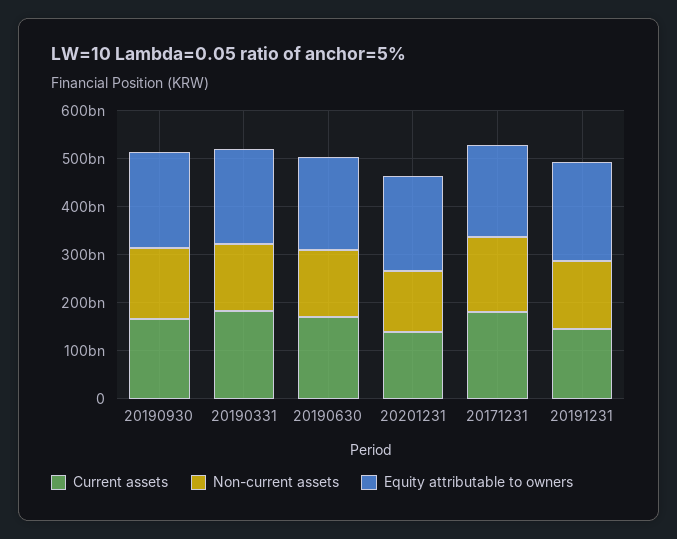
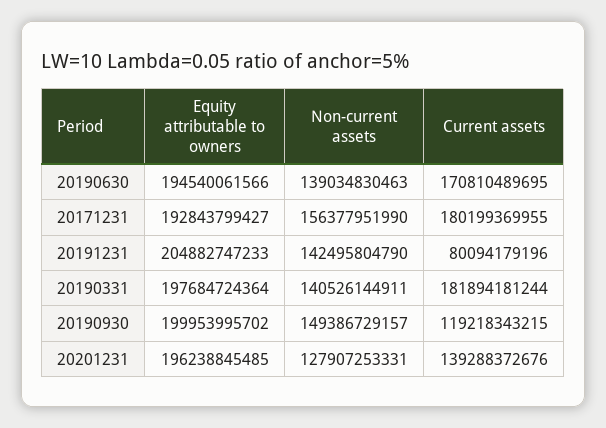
  {
    "Current assets": {
-     "20190930": 160000000000,
+     "20190930": 119218343215,
      "20190331": 181894181244,
      "20190630": 170810489695,
      "20201231": 139288372676,
      "20171231": 180199369955,
-     "20191231": 140000000000
+     "20191231": 80094179196
    },
    "Non-current assets": {
      "20190930": 149386729157,
      "20190331": 140526144911,
      "20190630": 139034830463,
      "20201231": 127907253331,
      "20171231": 156377951990,
      "20191231": 142495804790
    },
    "Equity attributable to owners": {
      "20190930": 199953995702,
      "20190331": 197684724364,
      "20190630": 194540061566,
      "20201231": 196238845485,
      "20171231": 192843799427,
      "20191231": 204882747233
    }
  }

